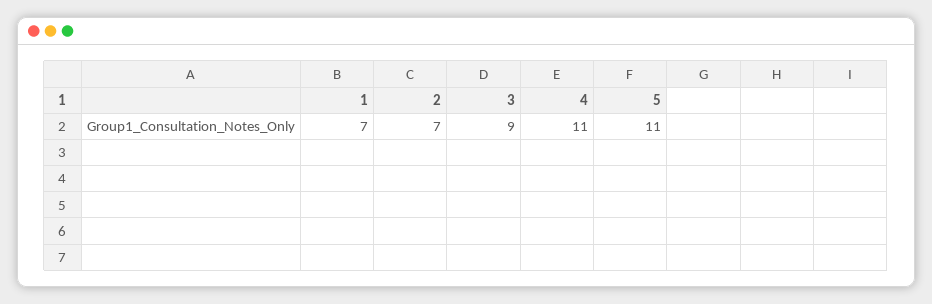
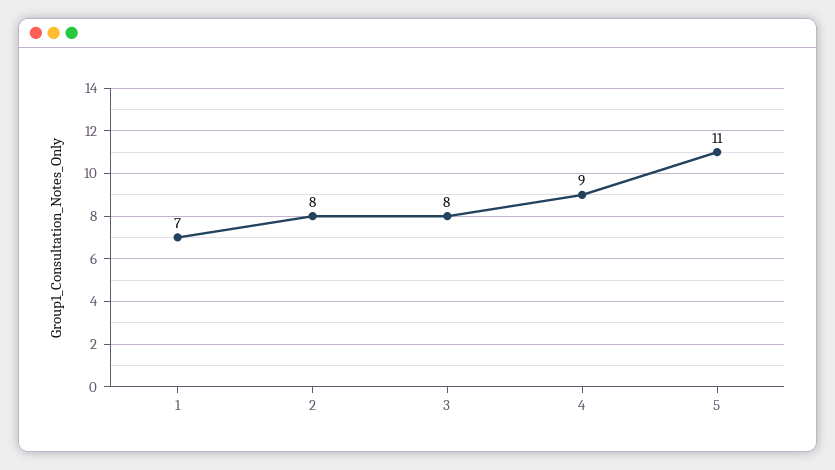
  {
    "1": 7,
-   "2": 7,
+   "2": 8,
-   "3": 9,
+   "3": 8,
-   "4": 11,
+   "4": 9,
    "5": 11
  }

